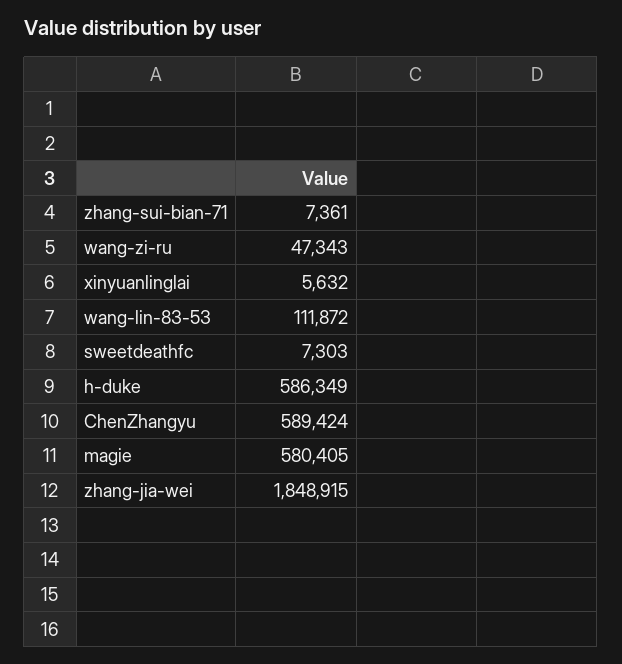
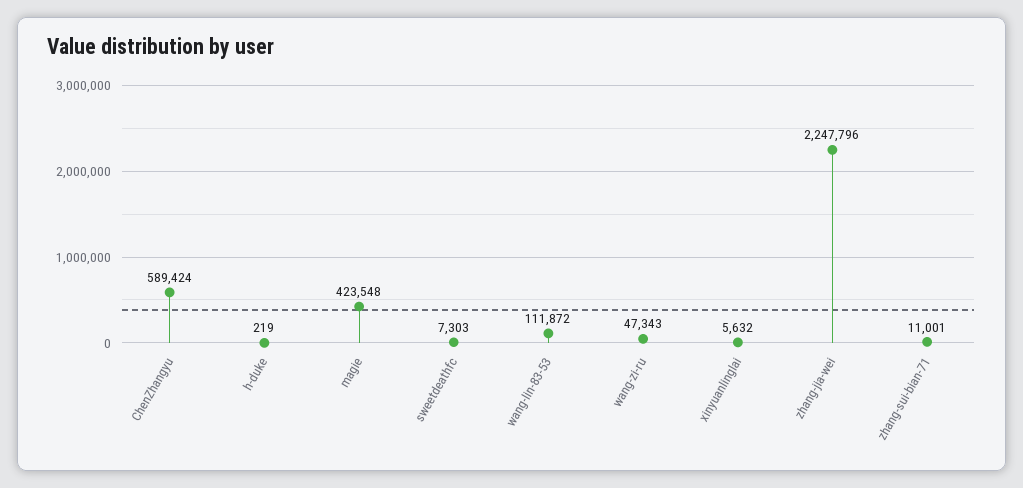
  {
-   "zhang-sui-bian-71": 7361,
+   "zhang-sui-bian-71": 11001,
    "wang-zi-ru": 47343,
    "xinyuanlinglai": 5632,
    "wang-lin-83-53": 111872,
    "sweetdeathfc": 7303,
-   "h-duke": 586349,
+   "h-duke": 219,
    "ChenZhangyu": 589424,
-   "magie": 580405,
+   "magie": 423548,
-   "zhang-jia-wei": 1848915
+   "zhang-jia-wei": 2247796
  }

